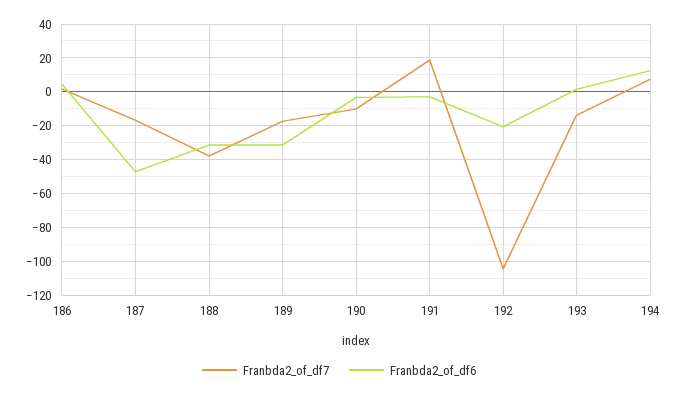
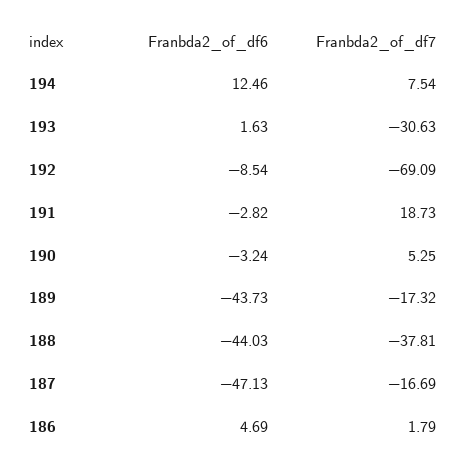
  {
    "Franbda2_of_df7": {
      "186": 1.79,
      "187": -16.69,
      "188": -37.81,
      "189": -17.32,
-     "190": -10,
+     "190": 5.25,
      "191": 18.73,
-     "192": -105,
+     "192": -69.09,
-     "193": -15,
+     "193": -30.63,
      "194": 7.54
    },
    "Franbda2_of_df6": {
      "186": 4.69,
      "187": -47.13,
-     "188": -30,
+     "188": -44.03,
-     "189": -30,
+     "189": -43.73,
      "190": -3.24,
      "191": -2.82,
-     "192": -20,
+     "192": -8.54,
      "193": 1.63,
      "194": 12.46
    }
  }

